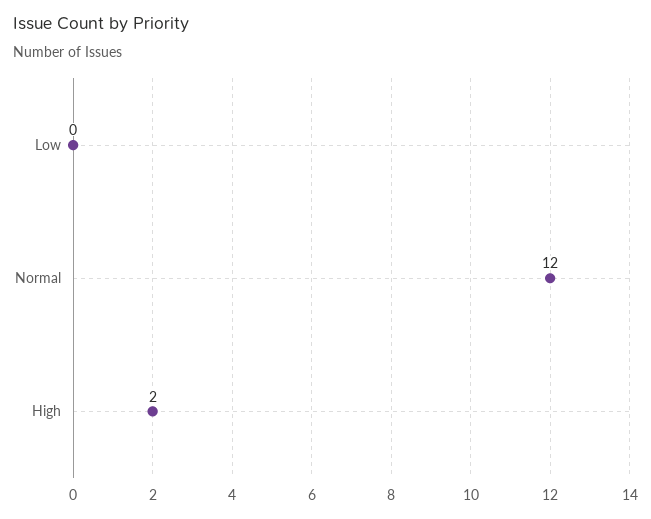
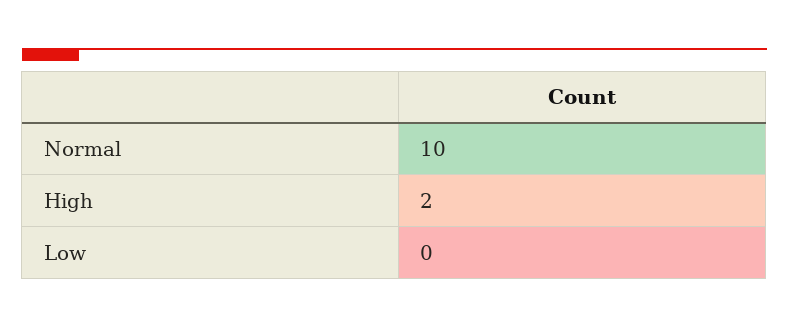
  {
    "Low": 0,
-   "Normal": 12,
+   "Normal": 10,
    "High": 2
  }

